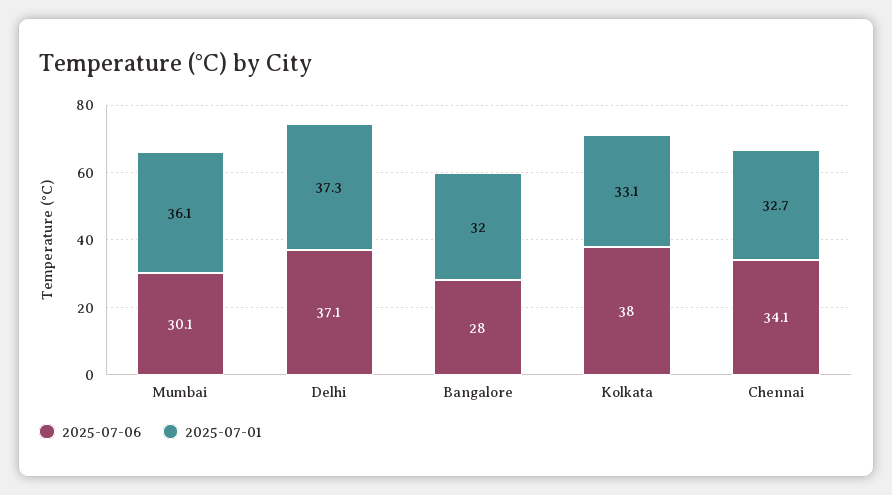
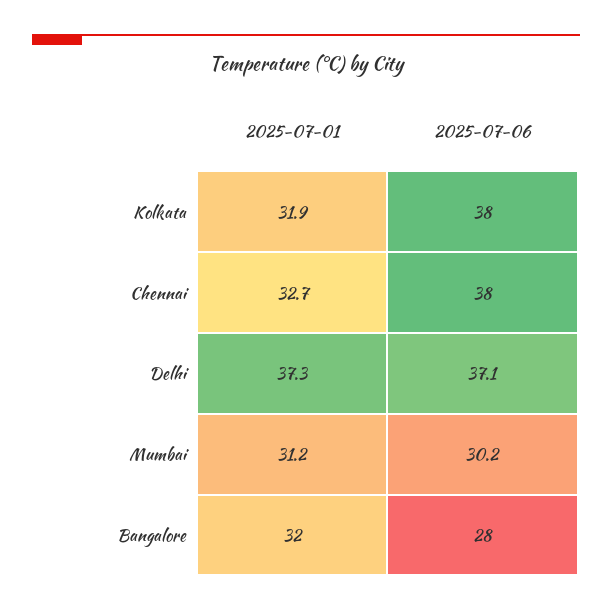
  {
    "2025-07-06": {
-     "Mumbai": 30.1,
+     "Mumbai": 30.2,
      "Delhi": 37.1,
      "Bangalore": 28,
      "Kolkata": 38,
-     "Chennai": 34.1
+     "Chennai": 38
    },
    "2025-07-01": {
-     "Mumbai": 36.1,
+     "Mumbai": 31.2,
      "Delhi": 37.3,
      "Bangalore": 32,
-     "Kolkata": 33.1,
+     "Kolkata": 31.9,
      "Chennai": 32.7
    }
  }

